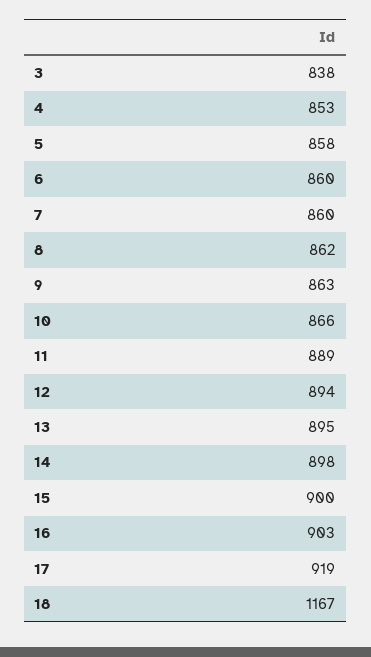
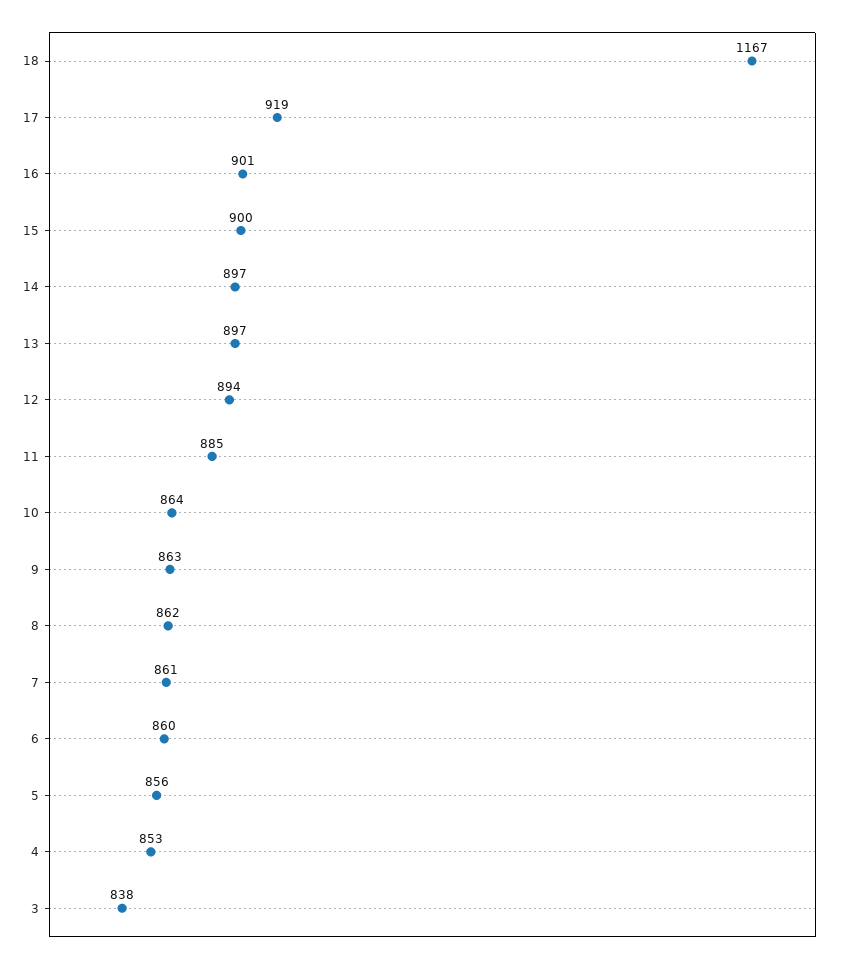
  {
    "3": 838,
    "4": 853,
-   "5": 858,
+   "5": 856,
    "6": 860,
-   "7": 860,
+   "7": 861,
    "8": 862,
    "9": 863,
-   "10": 866,
+   "10": 864,
-   "11": 889,
+   "11": 885,
    "12": 894,
-   "13": 895,
+   "13": 897,
-   "14": 898,
+   "14": 897,
    "15": 900,
-   "16": 903,
+   "16": 901,
    "17": 919,
    "18": 1167
  }

